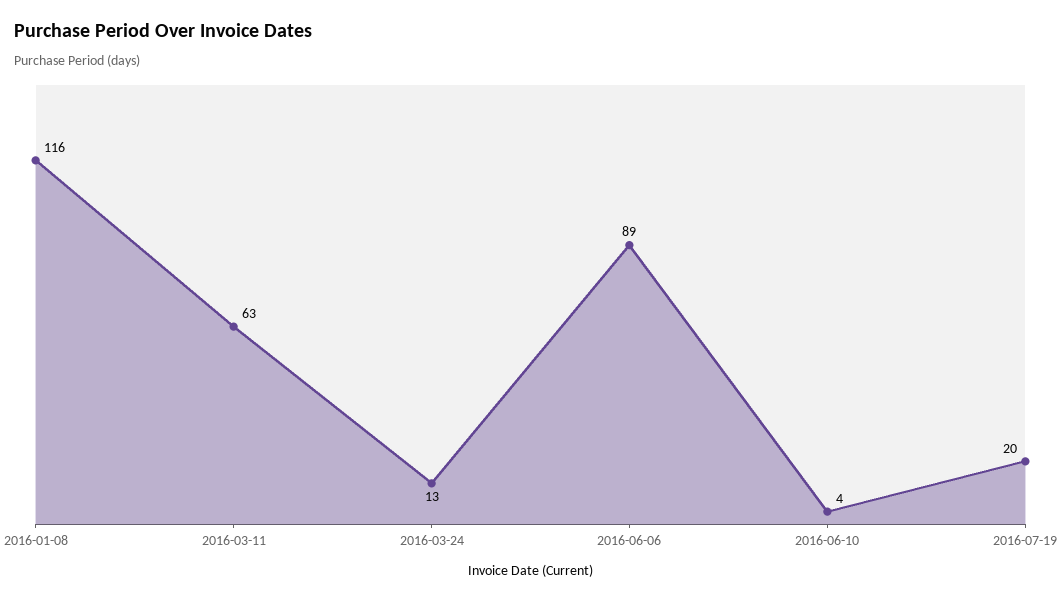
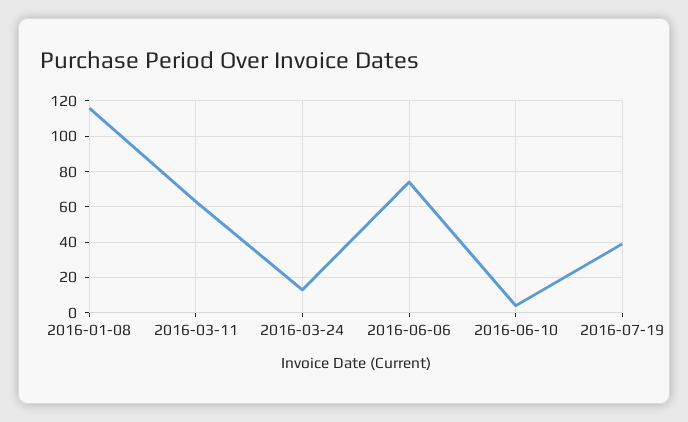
  {
    "2016-01-08": 116,
    "2016-03-11": 63,
    "2016-03-24": 13,
-   "2016-06-06": 89,
+   "2016-06-06": 75,
    "2016-06-10": 4,
-   "2016-07-19": 20
+   "2016-07-19": 40
  }

